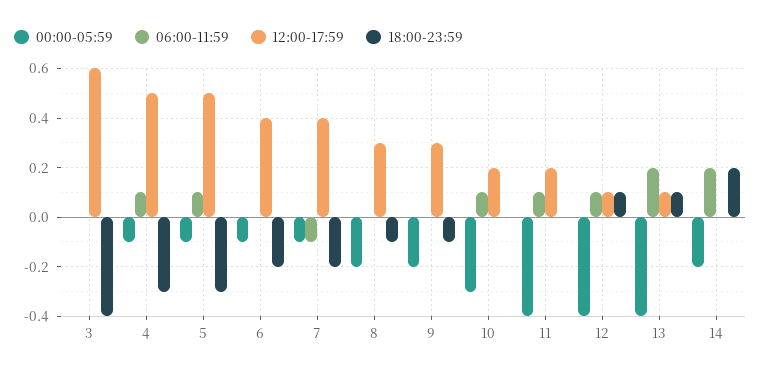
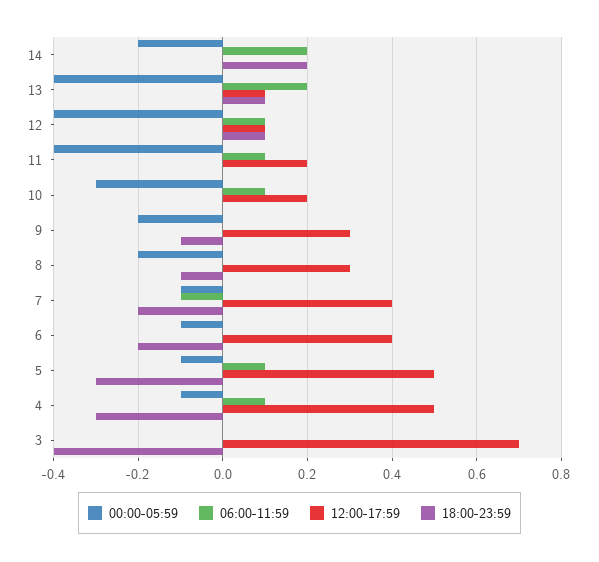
  {
    "00:00-05:59": {
      "3": 0,
      "4": -0.1,
      "5": -0.1,
      "6": -0.1,
      "7": -0.1,
      "8": -0.2,
      "9": -0.2,
      "10": -0.3,
      "11": -0.4,
      "12": -0.4,
      "13": -0.4,
      "14": -0.2
    },
    "06:00-11:59": {
      "3": 0,
      "4": 0.1,
      "5": 0.1,
      "6": 0,
      "7": -0.1,
      "8": 0,
      "9": 0,
      "10": 0.1,
      "11": 0.1,
      "12": 0.1,
      "13": 0.2,
      "14": 0.2
    },
    "12:00-17:59": {
-     "3": 0.6,
+     "3": 0.7,
      "4": 0.5,
      "5": 0.5,
      "6": 0.4,
      "7": 0.4,
      "8": 0.3,
      "9": 0.3,
      "10": 0.2,
      "11": 0.2,
      "12": 0.1,
      "13": 0.1,
      "14": 0
    },
    "18:00-23:59": {
      "3": -0.4,
      "4": -0.3,
      "5": -0.3,
      "6": -0.2,
      "7": -0.2,
      "8": -0.1,
      "9": -0.1,
      "10": 0,
      "11": 0,
      "12": 0.1,
      "13": 0.1,
      "14": 0.2
    }
  }

